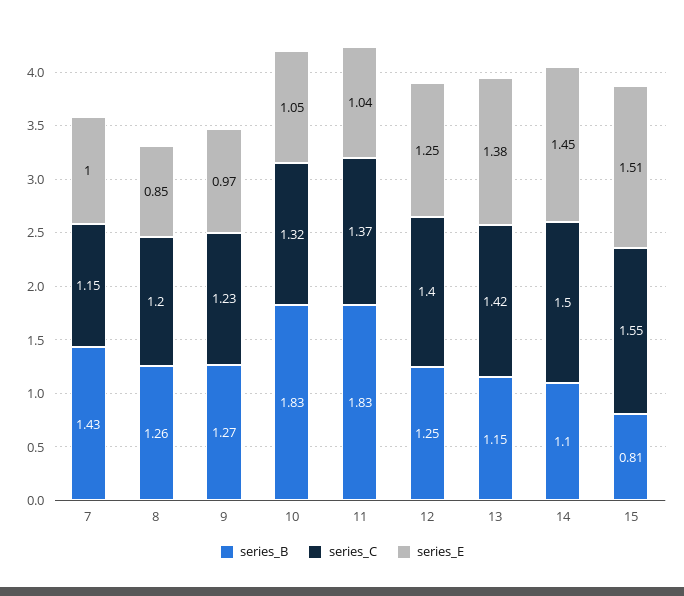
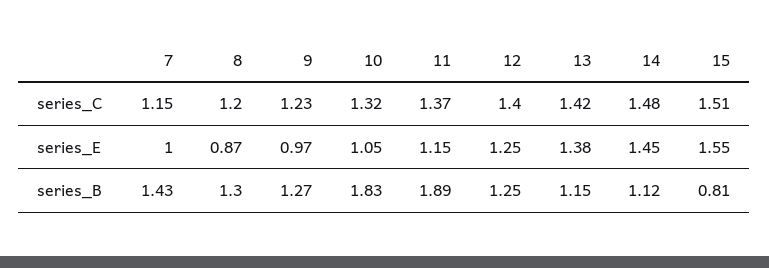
  {
    "series_B": {
      "7": 1.43,
-     "8": 1.26,
+     "8": 1.3,
      "9": 1.27,
      "10": 1.83,
-     "11": 1.83,
+     "11": 1.89,
      "12": 1.25,
      "13": 1.15,
-     "14": 1.1,
+     "14": 1.12,
      "15": 0.81
    },
    "series_C": {
      "7": 1.15,
      "8": 1.2,
      "9": 1.23,
      "10": 1.32,
      "11": 1.37,
      "12": 1.4,
      "13": 1.42,
-     "14": 1.5,
+     "14": 1.48,
-     "15": 1.55
+     "15": 1.51
    },
    "series_E": {
      "7": 1,
-     "8": 0.85,
+     "8": 0.87,
      "9": 0.97,
      "10": 1.05,
-     "11": 1.04,
+     "11": 1.15,
      "12": 1.25,
      "13": 1.38,
      "14": 1.45,
-     "15": 1.51
+     "15": 1.55
    }
  }

